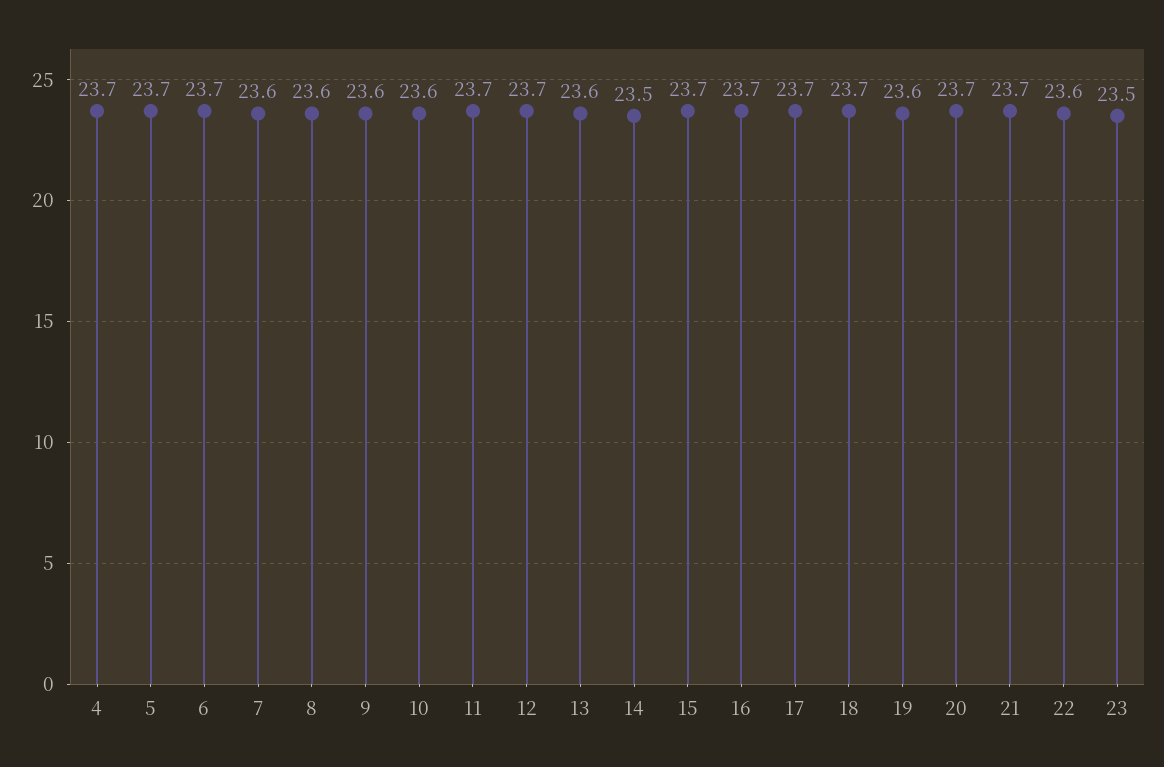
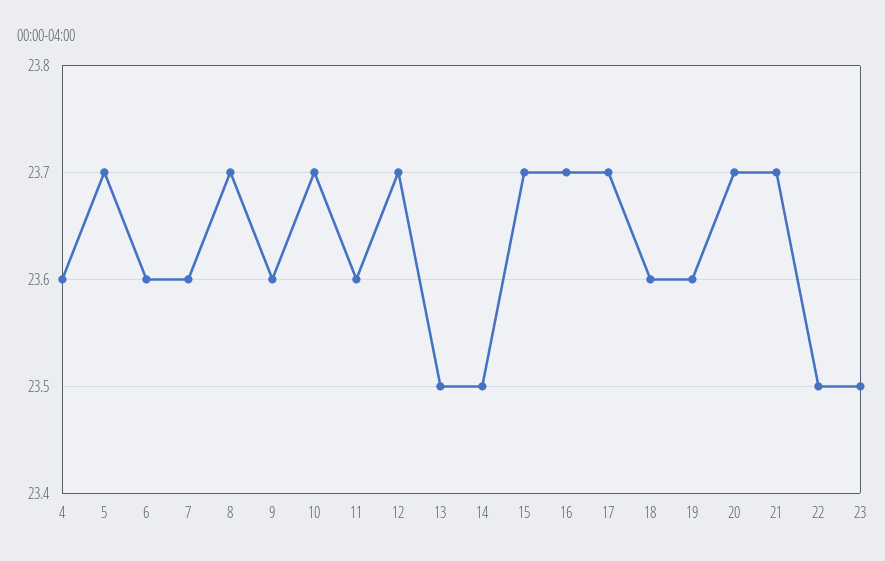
  {
-   "4": 23.7,
+   "4": 23.6,
    "5": 23.7,
-   "6": 23.7,
+   "6": 23.6,
    "7": 23.6,
-   "8": 23.6,
+   "8": 23.7,
    "9": 23.6,
-   "10": 23.6,
+   "10": 23.7,
-   "11": 23.7,
+   "11": 23.6,
    "12": 23.7,
-   "13": 23.6,
+   "13": 23.5,
    "14": 23.5,
    "15": 23.7,
    "16": 23.7,
    "17": 23.7,
-   "18": 23.7,
+   "18": 23.6,
    "19": 23.6,
    "20": 23.7,
    "21": 23.7,
-   "22": 23.6,
+   "22": 23.5,
    "23": 23.5
  }

